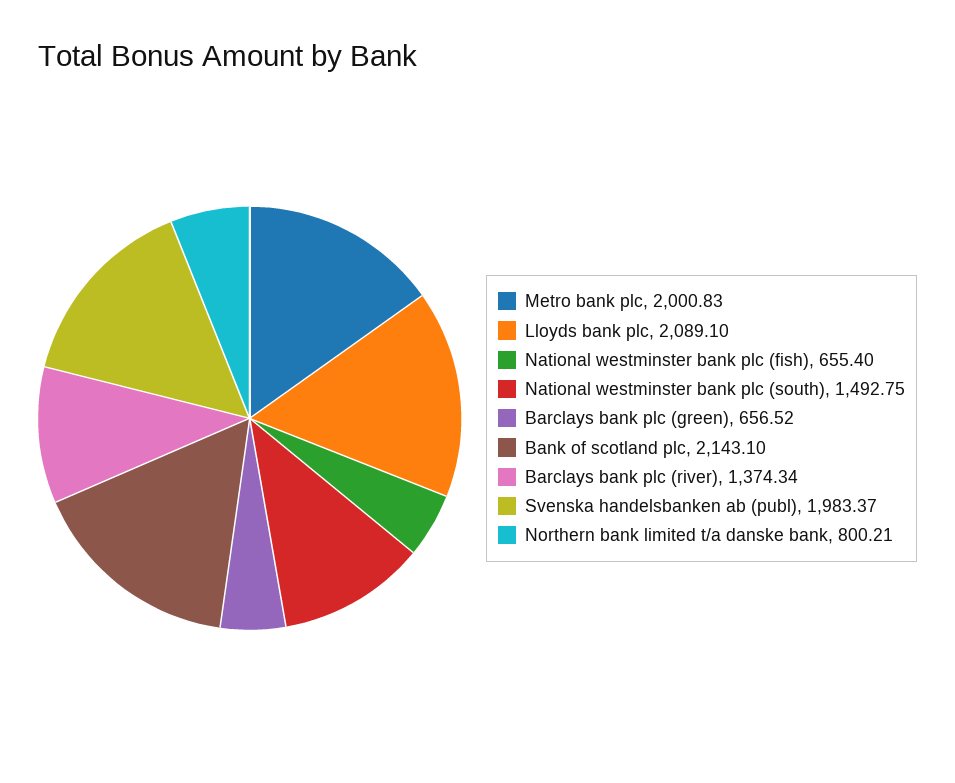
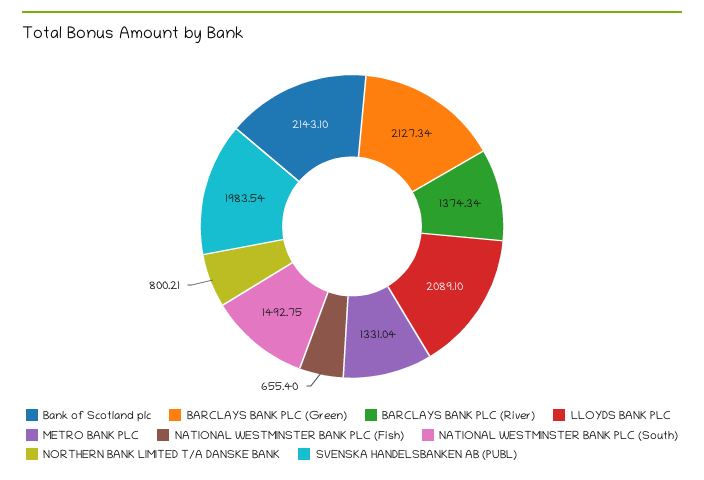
  {
-   "Metro bank plc": 2000.83,
+   "Metro bank plc": 1331.04,
    "Lloyds bank plc": 2089.1,
    "National westminster bank plc (fish)": 655.4,
    "National westminster bank plc (south)": 1492.75,
-   "Barclays bank plc (green)": 656.52,
+   "Barclays bank plc (green)": 2127.34,
    "Bank of scotland plc": 2143.1,
    "Barclays bank plc (river)": 1374.34,
-   "Svenska handelsbanken ab (publ)": 1983.37,
+   "Svenska handelsbanken ab (publ)": 1983.54,
    "Northern bank limited t/a danske bank": 800.21
  }

